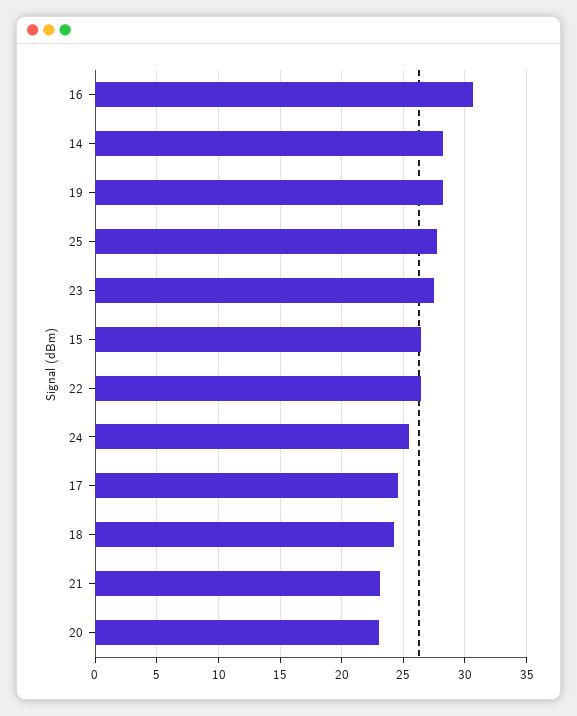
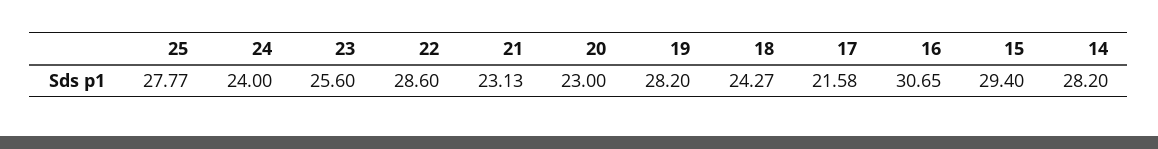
  {
    "16": 30.65,
    "14": 28.2,
    "19": 28.2,
    "25": 27.77,
-   "23": 27.5,
+   "23": 25.6,
-   "15": 26.5,
+   "15": 29.4,
-   "22": 26.5,
+   "22": 28.6,
-   "24": 25.5,
+   "24": 24,
-   "17": 24.5,
+   "17": 21.58,
    "18": 24.27,
    "21": 23.13,
    "20": 23
  }

